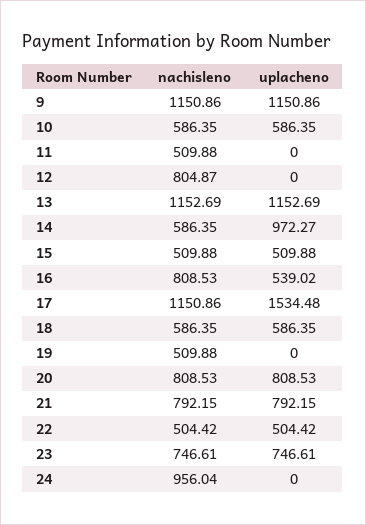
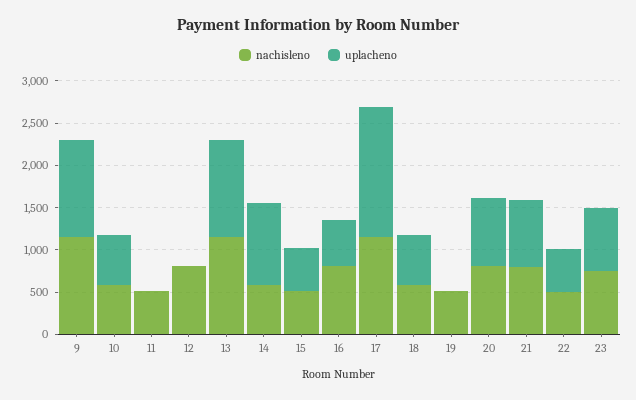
  {
    "nachisleno": {
      "9": 1150.86,
      "10": 586.35,
      "11": 509.88,
      "12": 804.87,
      "13": 1152.69,
      "14": 586.35,
      "15": 509.88,
      "16": 808.53,
      "17": 1150.86,
      "18": 586.35,
      "19": 509.88,
      "20": 808.53,
      "21": 792.15,
      "22": 504.42,
-     "23": 746.61,
+     "23": 746.61
-     "24": 956.04
    },
    "uplacheno": {
      "9": 1150.86,
      "10": 586.35,
      "11": 0,
      "12": 0,
      "13": 1152.69,
      "14": 972.27,
      "15": 509.88,
      "16": 539.02,
      "17": 1534.48,
      "18": 586.35,
      "19": 0,
      "20": 808.53,
      "21": 792.15,
      "22": 504.42,
-     "23": 746.61,
+     "23": 746.61
-     "24": 0
    }
  }

